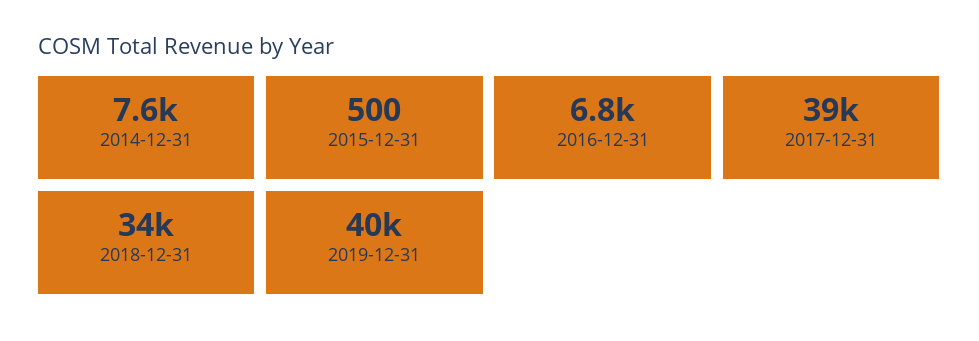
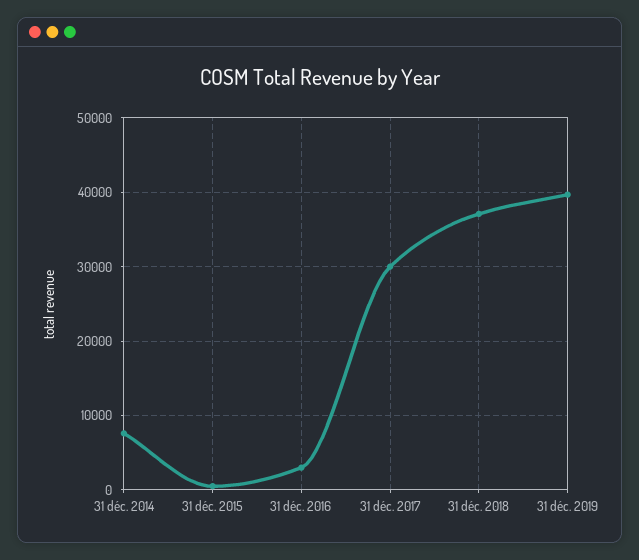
  {
    "2014-12-31": 7600,
    "2015-12-31": 500,
-   "2016-12-31": 6800,
+   "2016-12-31": 3000,
-   "2017-12-31": 39000,
+   "2017-12-31": 30000,
-   "2018-12-31": 34000,
+   "2018-12-31": 37000,
    "2019-12-31": 40000
  }

